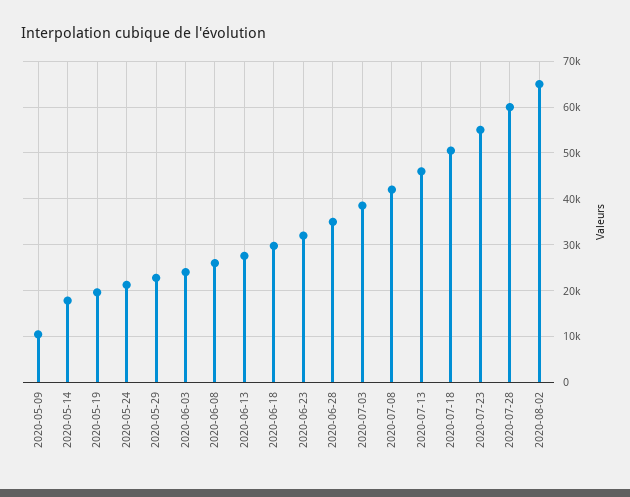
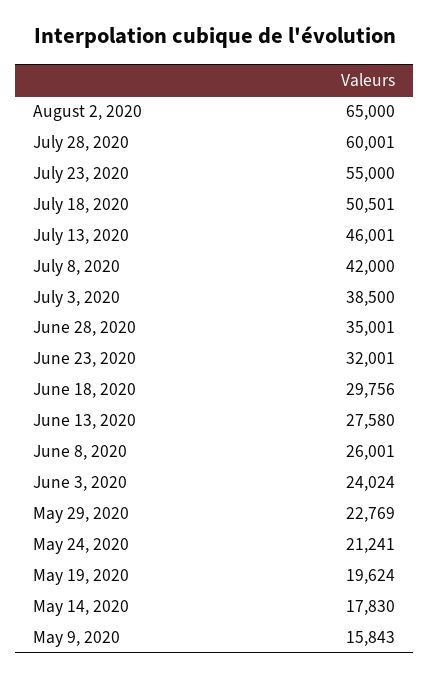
  {
-   "2020-05-09": 10000,
+   "2020-05-09": 15843,
    "2020-05-14": 17830,
    "2020-05-19": 19624,
    "2020-05-24": 21241,
    "2020-05-29": 22769,
    "2020-06-03": 24024,
    "2020-06-08": 26001,
    "2020-06-13": 27580,
    "2020-06-18": 29756,
    "2020-06-23": 32001,
    "2020-06-28": 35001,
    "2020-07-03": 38500,
    "2020-07-08": 42000,
    "2020-07-13": 46001,
    "2020-07-18": 50501,
    "2020-07-23": 55000,
    "2020-07-28": 60001,
    "2020-08-02": 65000
  }

